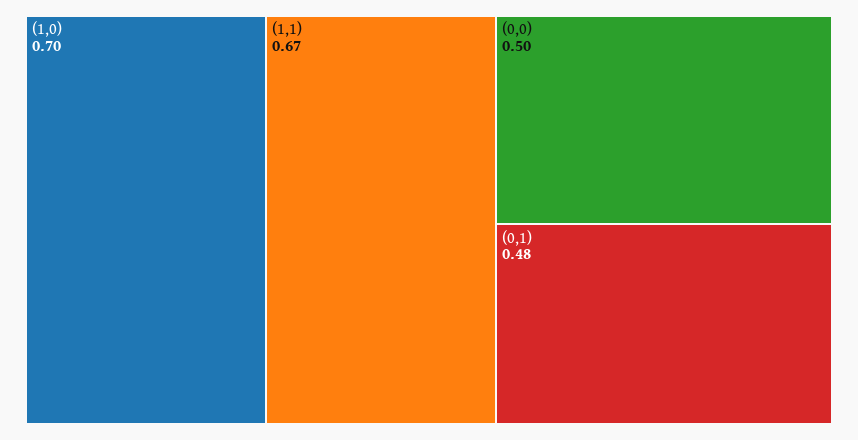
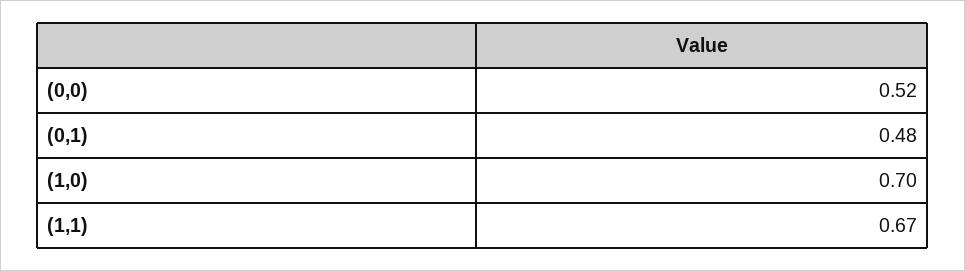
  {
    "(1,0)": 0.7,
    "(1,1)": 0.67,
-   "(0,0)": 0.5,
+   "(0,0)": 0.52,
    "(0,1)": 0.48
  }

